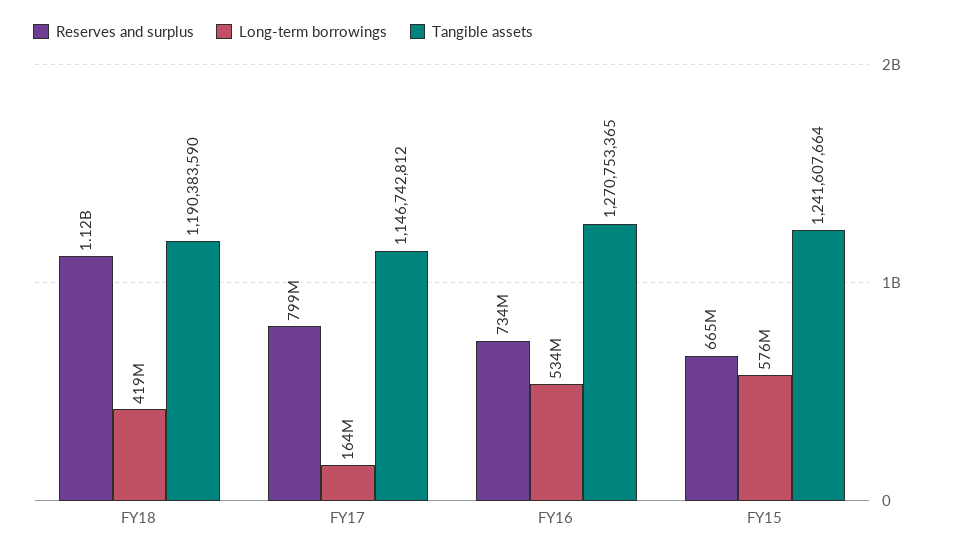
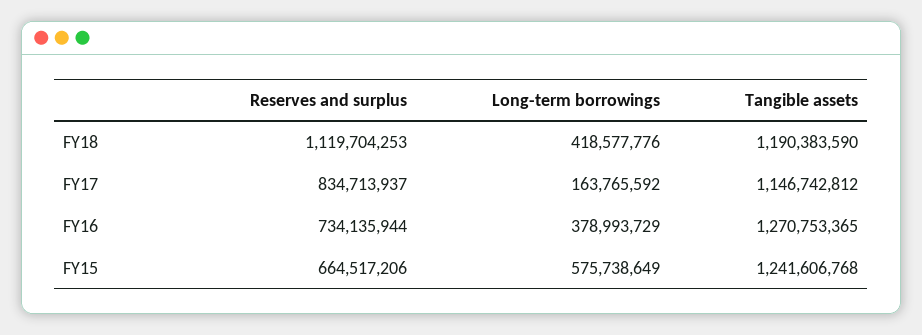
  {
    "Reserves and surplus": {
      "FY18": 1119704253,
-     "FY17": 799000000,
+     "FY17": 834713937,
      "FY16": 734135944,
      "FY15": 664517206
    },
    "Long-term borrowings": {
      "FY18": 418577776,
      "FY17": 163765592,
-     "FY16": 534000000,
+     "FY16": 378993729,
      "FY15": 575738649
    },
    "Tangible assets": {
      "FY18": 1190383590,
      "FY17": 1146742812,
      "FY16": 1270753365,
-     "FY15": 1241607664
+     "FY15": 1241606768
    }
  }

